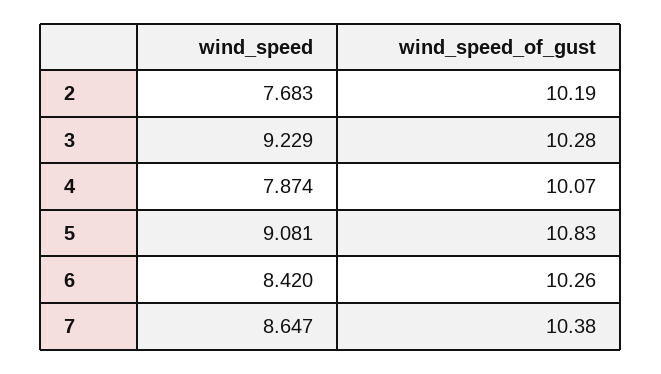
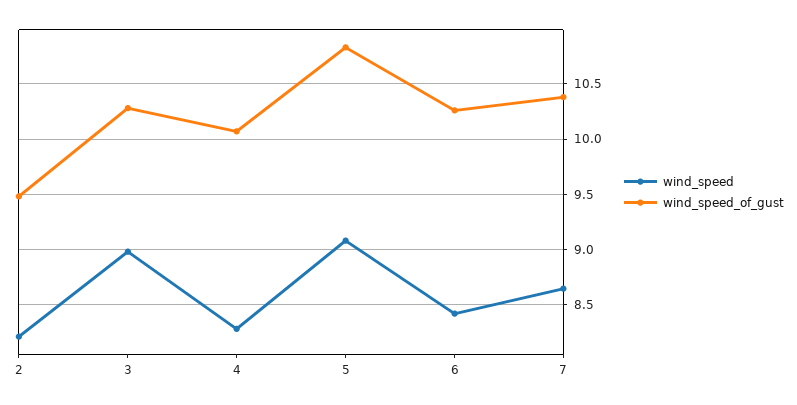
  {
    "wind_speed": {
-     "2": 7.683,
+     "2": 8.2,
-     "3": 9.229,
+     "3": 9,
-     "4": 7.874,
+     "4": 8.3,
      "5": 9.081,
      "6": 8.42,
      "7": 8.647
    },
    "wind_speed_of_gust": {
-     "2": 10.19,
+     "2": 9.5,
      "3": 10.28,
      "4": 10.07,
      "5": 10.83,
      "6": 10.26,
      "7": 10.38
    }
  }

